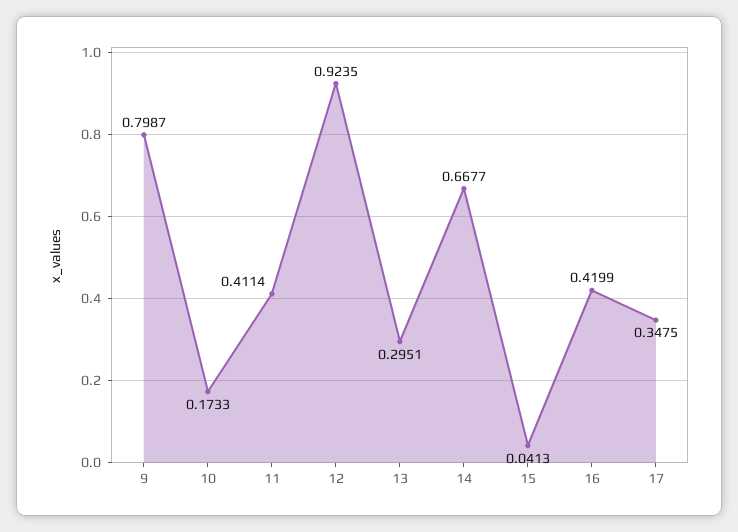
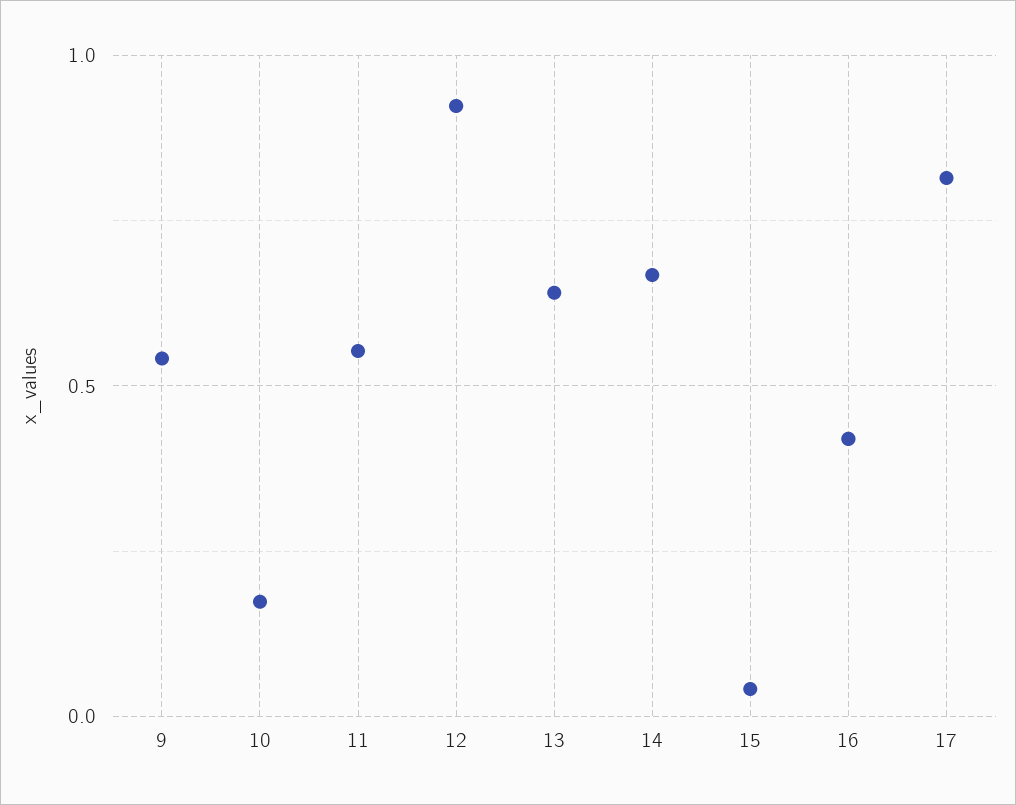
  {
-   "9": 0.7987,
+   "9": 0.55,
    "10": 0.1733,
-   "11": 0.4114,
+   "11": 0.55,
    "12": 0.9235,
-   "13": 0.2951,
+   "13": 0.65,
    "14": 0.6677,
    "15": 0.0413,
    "16": 0.4199,
-   "17": 0.3475
+   "17": 0.8
  }

